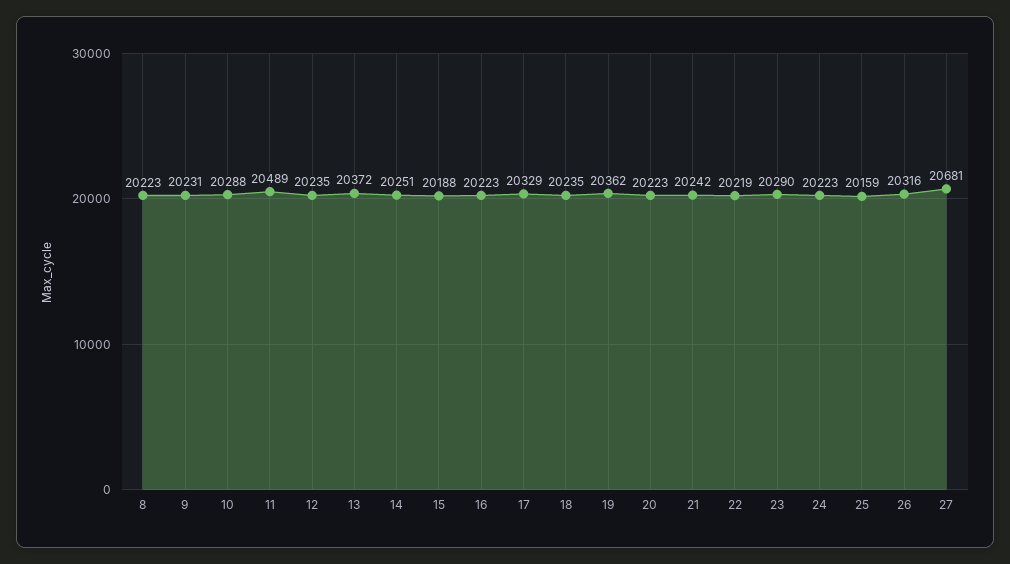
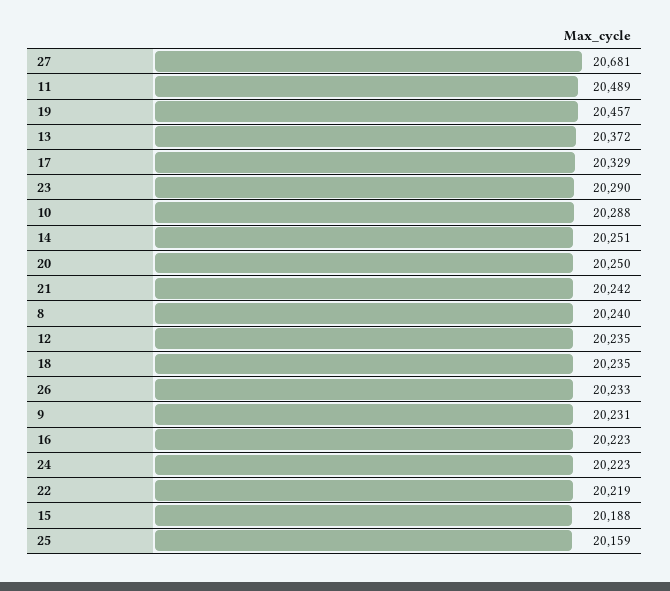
  {
-   "8": 20223,
+   "8": 20240,
    "9": 20231,
    "10": 20288,
    "11": 20489,
    "12": 20235,
    "13": 20372,
    "14": 20251,
    "15": 20188,
    "16": 20223,
    "17": 20329,
    "18": 20235,
-   "19": 20362,
+   "19": 20457,
-   "20": 20223,
+   "20": 20250,
    "21": 20242,
    "22": 20219,
    "23": 20290,
    "24": 20223,
    "25": 20159,
-   "26": 20316,
+   "26": 20233,
    "27": 20681
  }

